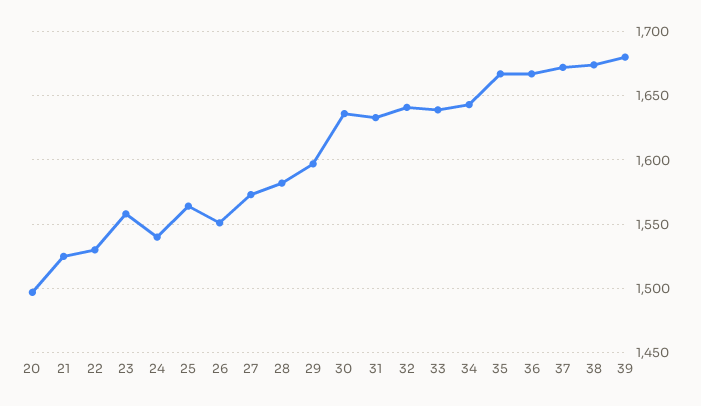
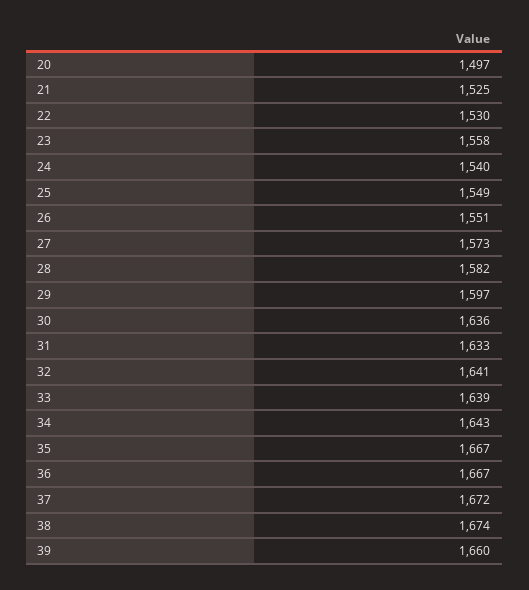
  {
    "20": 1497,
    "21": 1525,
    "22": 1530,
    "23": 1558,
    "24": 1540,
-   "25": 1565,
+   "25": 1549,
    "26": 1551,
    "27": 1573,
    "28": 1582,
    "29": 1597,
    "30": 1636,
    "31": 1633,
    "32": 1641,
    "33": 1639,
    "34": 1643,
    "35": 1667,
    "36": 1667,
    "37": 1672,
    "38": 1674,
-   "39": 1680
+   "39": 1660
  }

